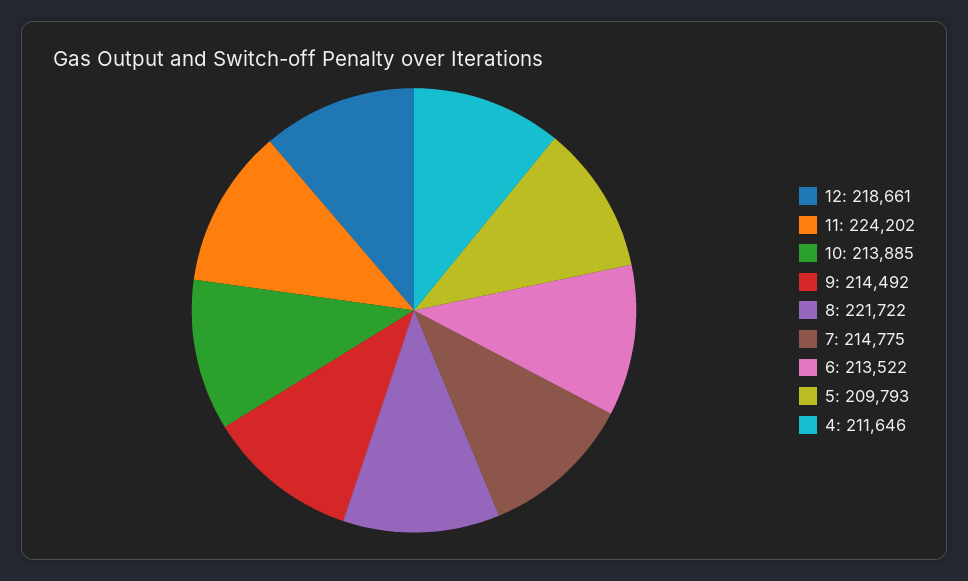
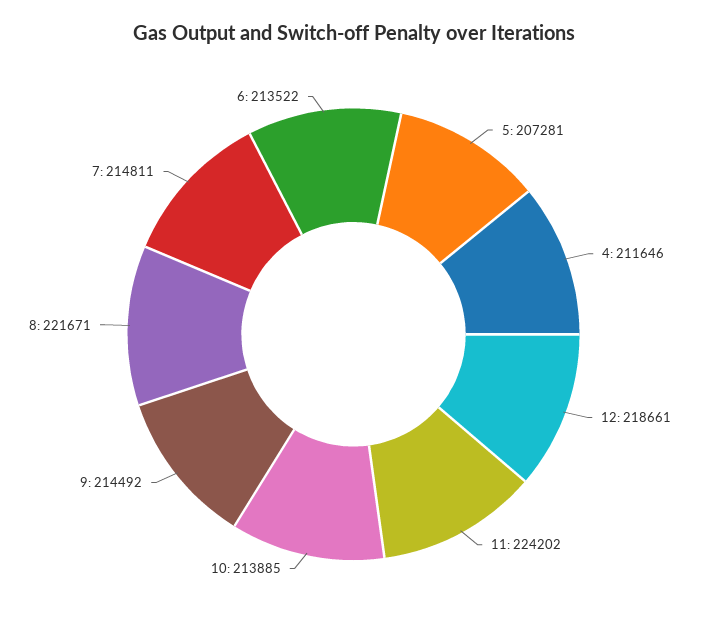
  {
    "12": 218661,
    "11": 224202,
    "10": 213885,
    "9": 214492,
-   "8": 221722,
+   "8": 221671,
-   "7": 214775,
+   "7": 214811,
    "6": 213522,
-   "5": 209793,
+   "5": 207281,
    "4": 211646
  }

